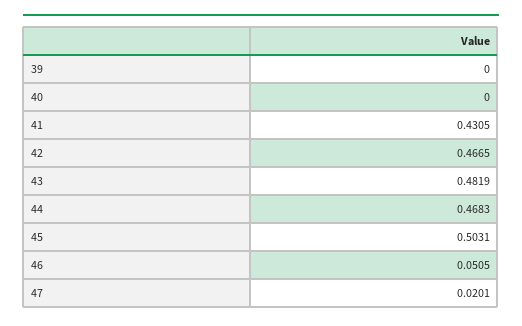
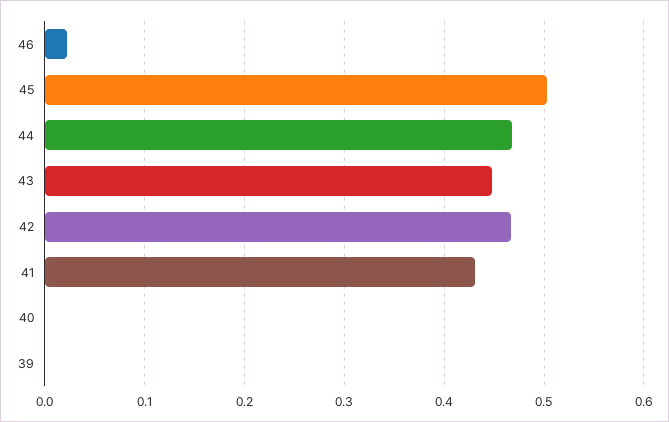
  {
    "39": 0,
    "40": 0,
    "41": 0.4305,
    "42": 0.4665,
-   "43": 0.4819,
+   "43": 0.45,
    "44": 0.4683,
    "45": 0.5031,
-   "46": 0.0505,
+   "46": 0.02
-   "47": 0.0201
  }

